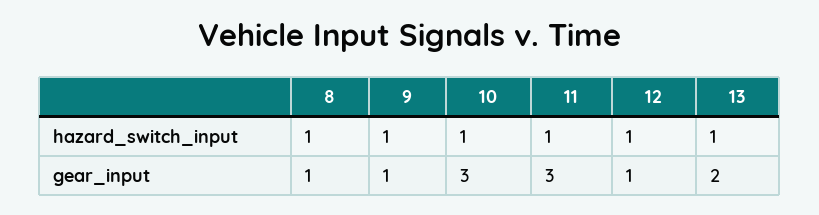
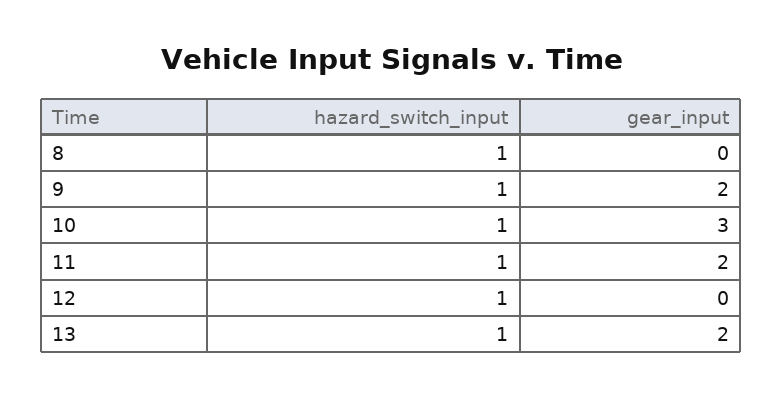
  {
    "8": {
      "hazard_switch_input": 1,
-     "gear_input": 1
+     "gear_input": 0
    },
    "9": {
      "hazard_switch_input": 1,
-     "gear_input": 1
+     "gear_input": 2
    },
    "10": {
      "hazard_switch_input": 1,
      "gear_input": 3
    },
    "11": {
      "hazard_switch_input": 1,
-     "gear_input": 3
+     "gear_input": 2
    },
    "12": {
      "hazard_switch_input": 1,
-     "gear_input": 1
+     "gear_input": 0
    },
    "13": {
      "hazard_switch_input": 1,
      "gear_input": 2
    }
  }

